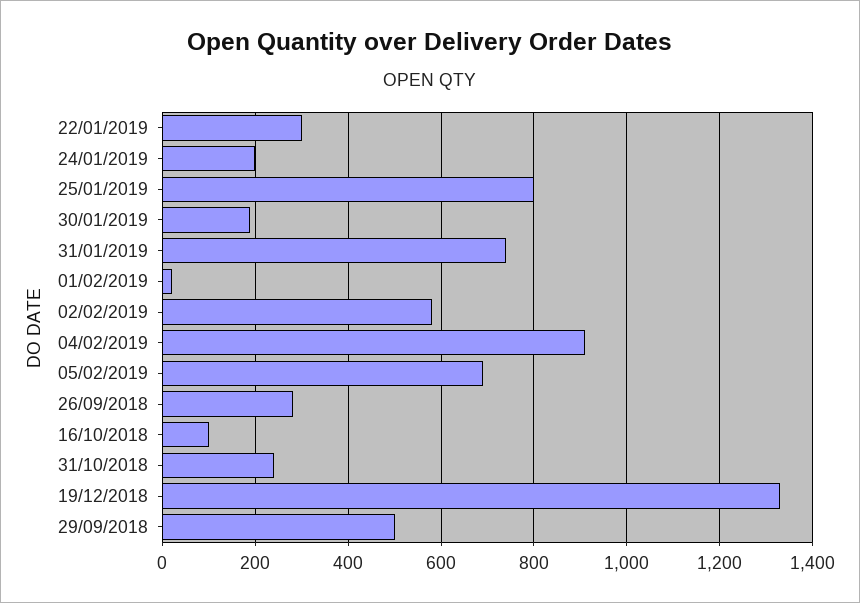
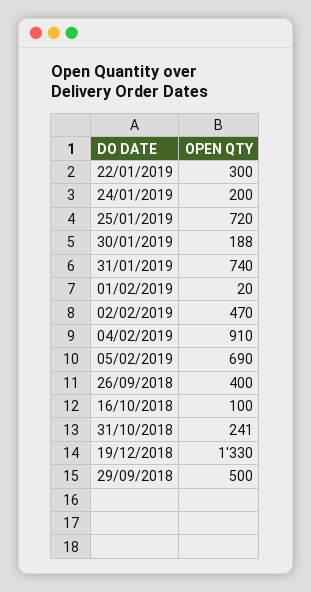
  {
    "22/01/2019": 300,
    "24/01/2019": 200,
-   "25/01/2019": 800,
+   "25/01/2019": 720,
    "30/01/2019": 188,
    "31/01/2019": 740,
    "01/02/2019": 20,
-   "02/02/2019": 580,
+   "02/02/2019": 470,
    "04/02/2019": 910,
    "05/02/2019": 690,
-   "26/09/2018": 280,
+   "26/09/2018": 400,
    "16/10/2018": 100,
    "31/10/2018": 241,
    "19/12/2018": 1330,
    "29/09/2018": 500
  }

